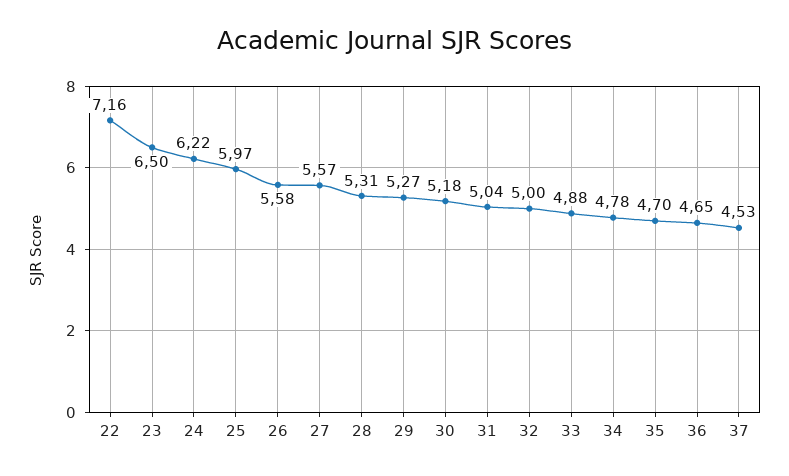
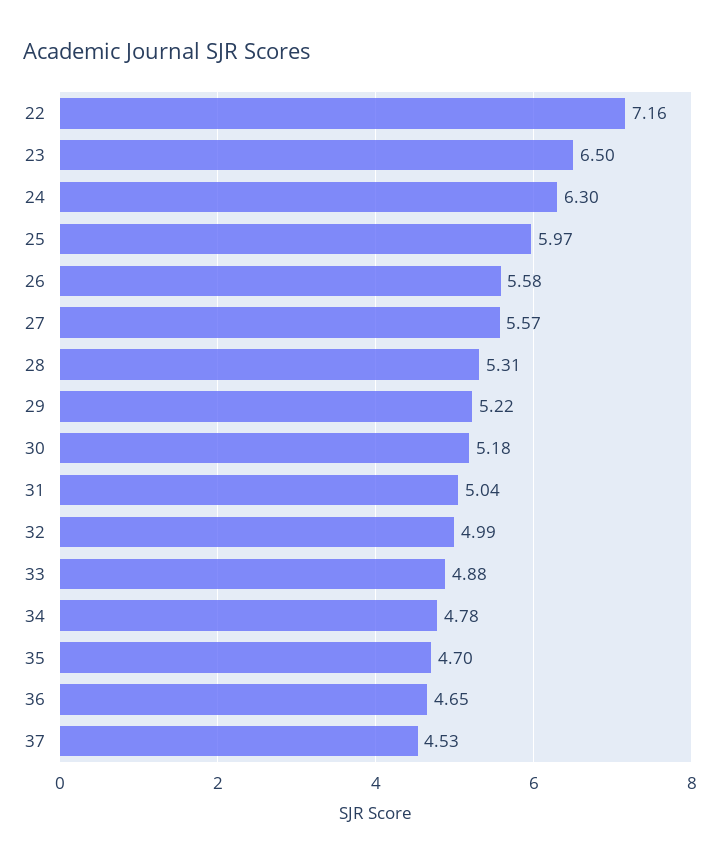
  {
    "22": 7.16,
    "23": 6.5,
-   "24": 6.22,
+   "24": 6.3,
    "25": 5.97,
    "26": 5.58,
    "27": 5.57,
    "28": 5.31,
-   "29": 5.27,
+   "29": 5.22,
    "30": 5.18,
    "31": 5.04,
-   "32": 5,
+   "32": 4.99,
    "33": 4.88,
    "34": 4.78,
    "35": 4.7,
    "36": 4.65,
    "37": 4.53
  }

